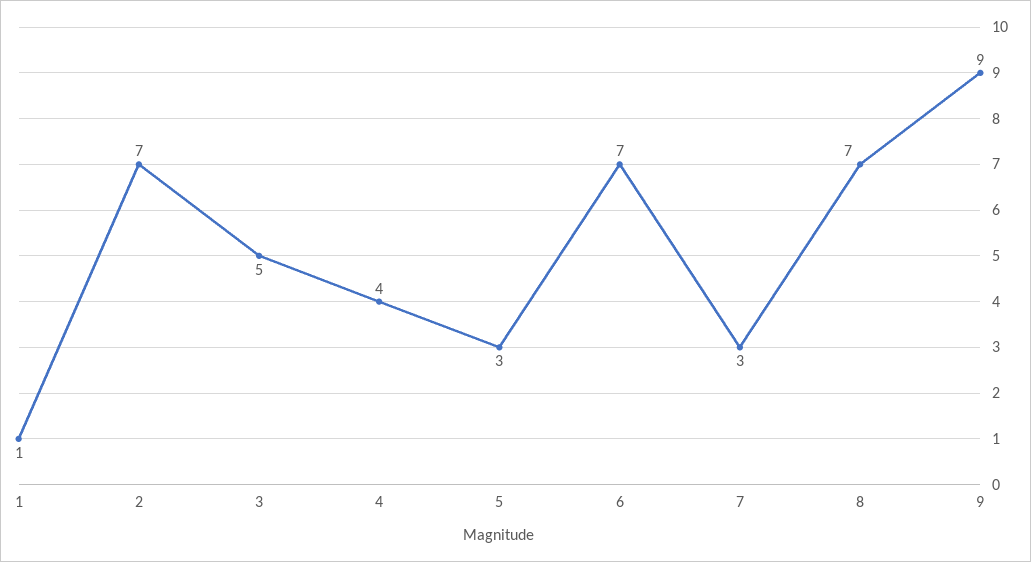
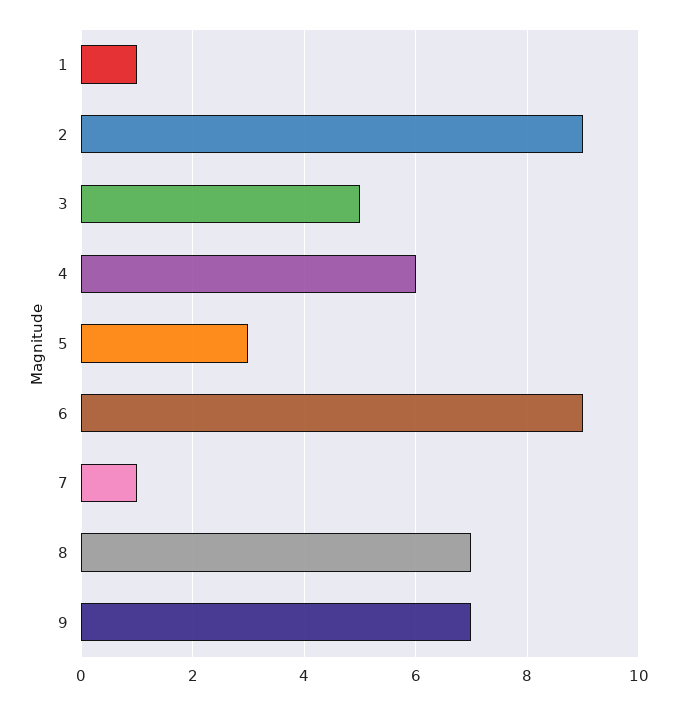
  {
    "1": 1,
-   "2": 7,
+   "2": 9,
    "3": 5,
-   "4": 4,
+   "4": 6,
    "5": 3,
-   "6": 7,
+   "6": 9,
-   "7": 3,
+   "7": 1,
    "8": 7,
-   "9": 9
+   "9": 7
  }

